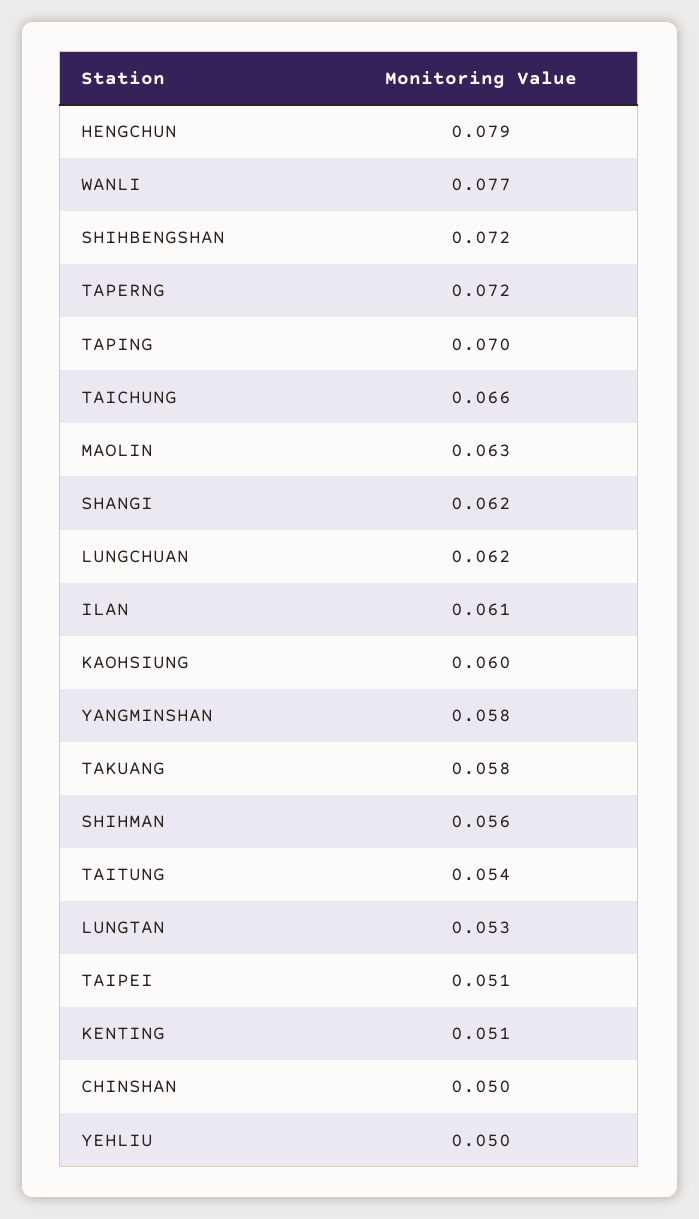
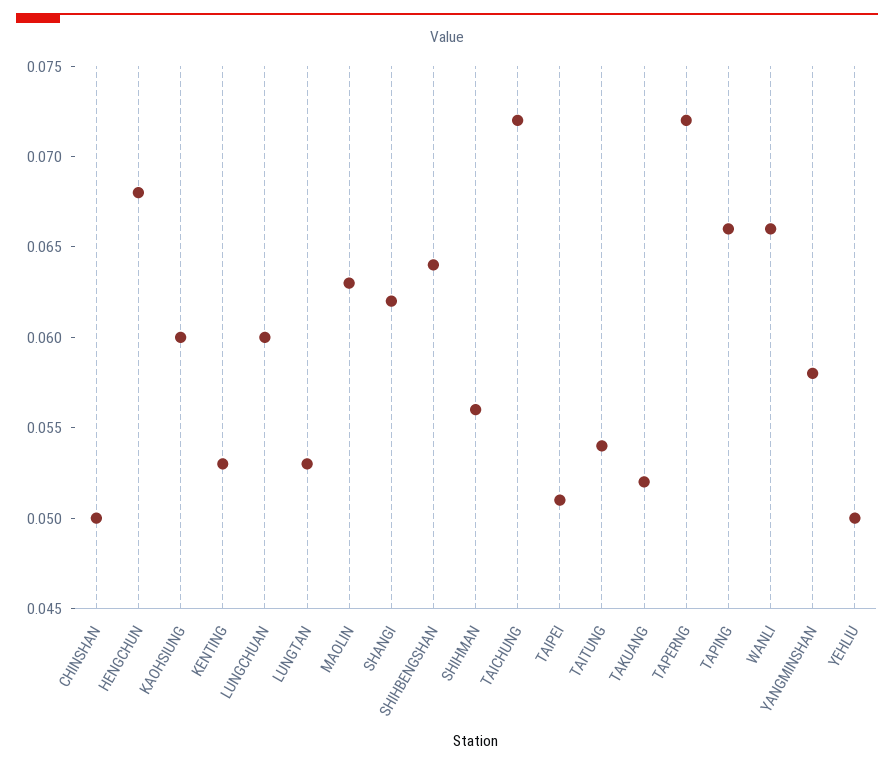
  {
-   "HENGCHUN": 0.079,
+   "HENGCHUN": 0.068,
-   "WANLI": 0.077,
+   "WANLI": 0.066,
-   "SHIHBENGSHAN": 0.072,
+   "SHIHBENGSHAN": 0.064,
    "TAPERNG": 0.072,
-   "TAPING": 0.07,
+   "TAPING": 0.066,
-   "TAICHUNG": 0.066,
+   "TAICHUNG": 0.072,
    "MAOLIN": 0.063,
    "SHANGI": 0.062,
-   "LUNGCHUAN": 0.062,
+   "LUNGCHUAN": 0.06,
-   "ILAN": 0.061,
    "KAOHSIUNG": 0.06,
    "YANGMINSHAN": 0.058,
-   "TAKUANG": 0.058,
+   "TAKUANG": 0.052,
    "SHIHMAN": 0.056,
    "TAITUNG": 0.054,
    "LUNGTAN": 0.053,
    "TAIPEI": 0.051,
-   "KENTING": 0.051,
+   "KENTING": 0.053,
    "CHINSHAN": 0.05,
    "YEHLIU": 0.05
  }

